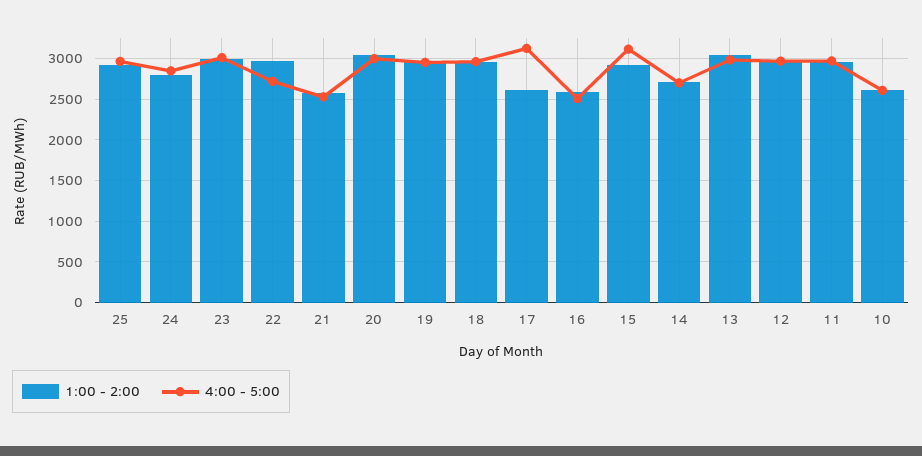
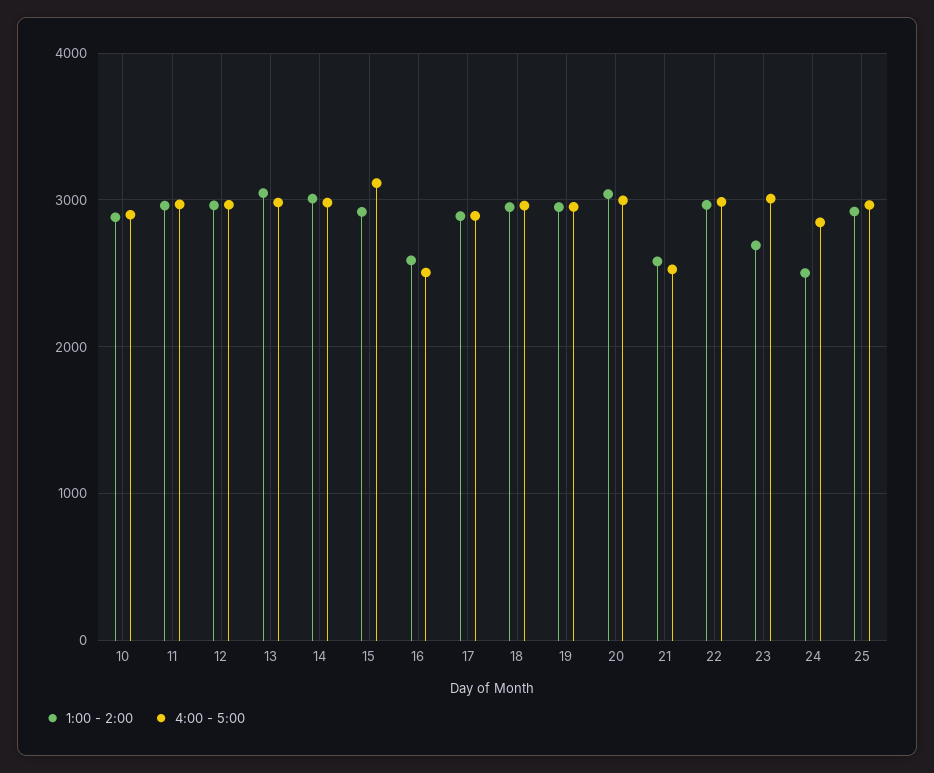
  {
    "1:00 - 2:00": {
      "25": 2900,
-     "24": 2800,
+     "24": 2500,
-     "23": 3000,
+     "23": 2700,
      "22": 3000,
      "21": 2600,
      "20": 3000,
      "19": 3000,
      "18": 3000,
-     "17": 2600,
+     "17": 2900,
      "16": 2600,
      "15": 2900,
-     "14": 2700,
+     "14": 3000,
      "13": 3000,
      "12": 3000,
      "11": 3000,
-     "10": 2600
+     "10": 2900
    },
    "4:00 - 5:00": {
      "25": 3000,
      "24": 2800,
      "23": 3000,
-     "22": 2700,
+     "22": 3000,
      "21": 2500,
      "20": 3000,
      "19": 3000,
      "18": 3000,
-     "17": 3100,
+     "17": 2900,
      "16": 2500,
      "15": 3100,
-     "14": 2700,
+     "14": 3000,
      "13": 3000,
      "12": 3000,
      "11": 3000,
-     "10": 2600
+     "10": 2900
    }
  }

